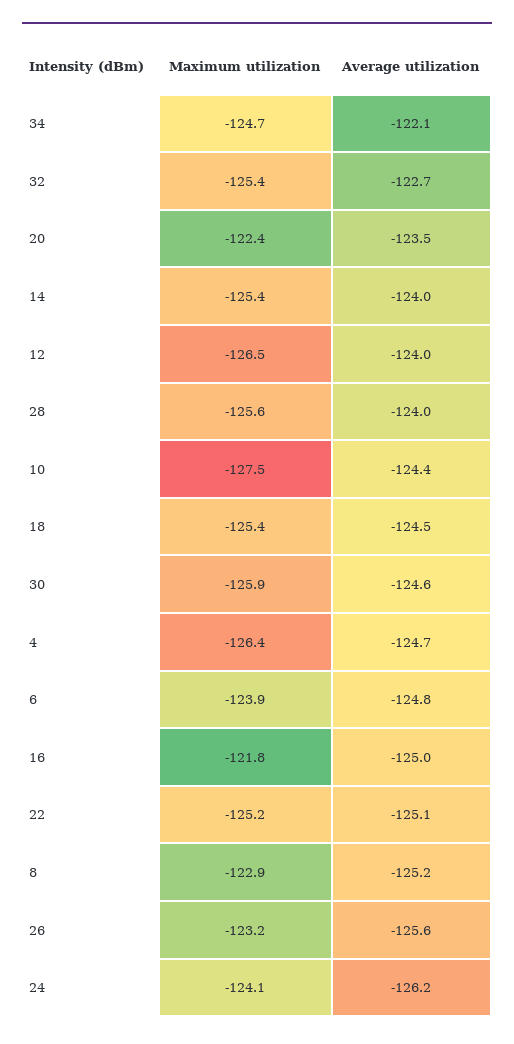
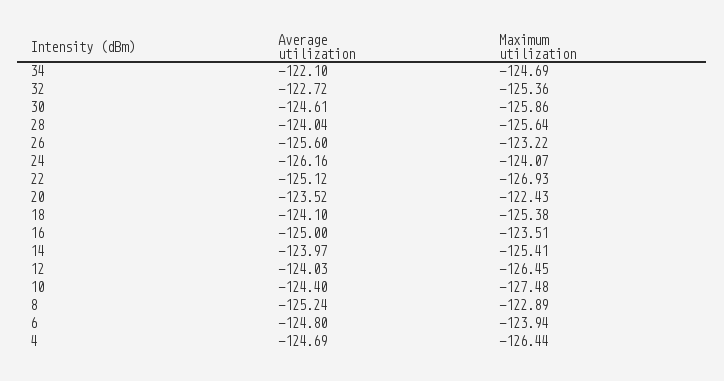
  {
    "Maximum utilization": {
      "34": -124.69,
      "32": -125.36,
      "20": -122.43,
      "14": -125.41,
      "12": -126.45,
      "28": -125.64,
      "10": -127.48,
      "18": -125.38,
      "30": -125.86,
      "4": -126.44,
      "6": -123.94,
-     "16": -121.8,
+     "16": -123.51,
-     "22": -125.2,
+     "22": -126.93,
      "8": -122.89,
      "26": -123.22,
      "24": -124.07
    },
    "Average utilization": {
      "34": -122.1,
      "32": -122.72,
      "20": -123.52,
      "14": -123.97,
      "12": -124.03,
      "28": -124.04,
      "10": -124.4,
-     "18": -124.5,
+     "18": -124.1,
      "30": -124.61,
      "4": -124.69,
      "6": -124.8,
      "16": -125,
      "22": -125.12,
      "8": -125.24,
      "26": -125.6,
      "24": -126.16
    }
  }

